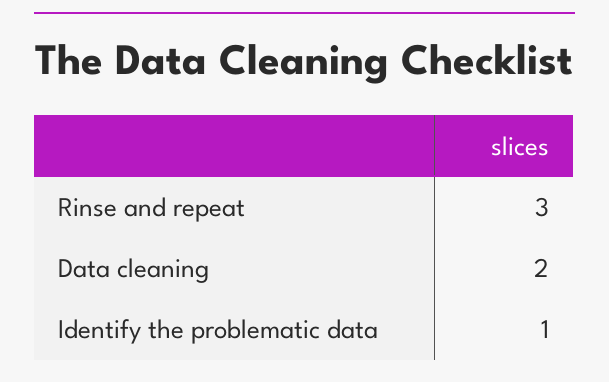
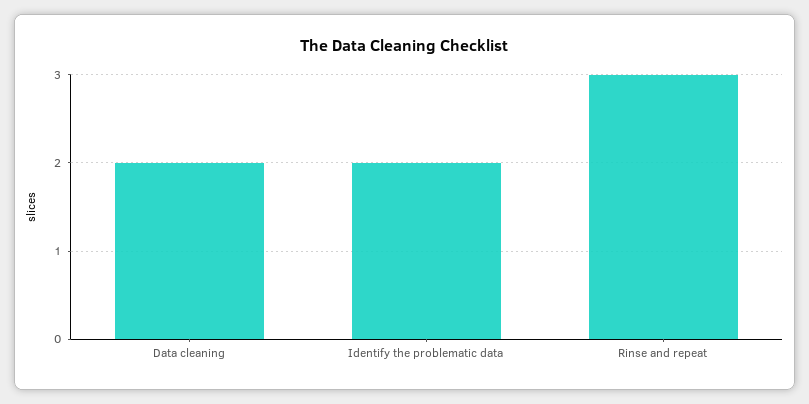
  {
    "Rinse and repeat": 3,
    "Data cleaning": 2,
-   "Identify the problematic data": 1
+   "Identify the problematic data": 2
  }

